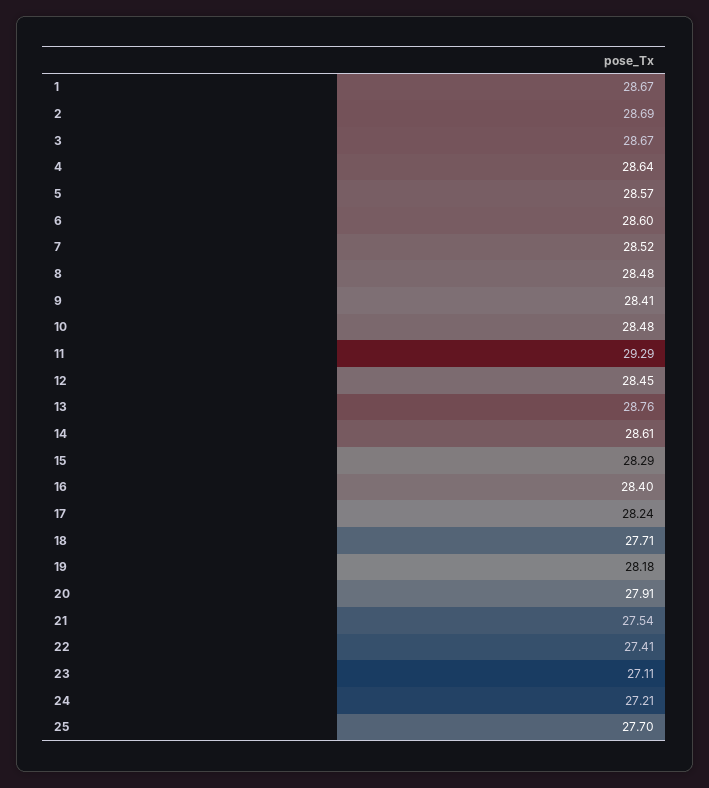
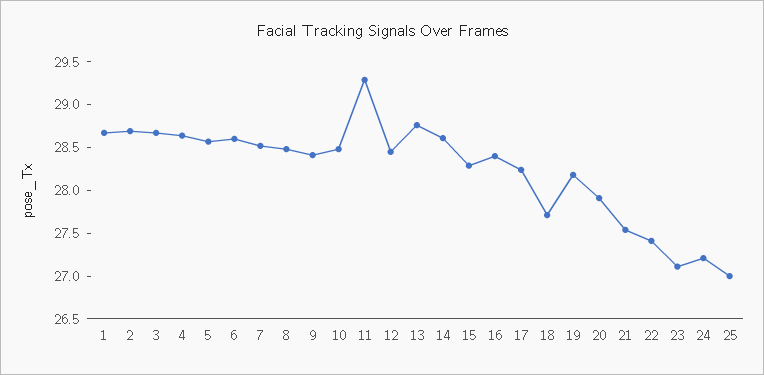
  {
    "1": 28.67,
    "2": 28.69,
    "3": 28.67,
    "4": 28.64,
    "5": 28.57,
    "6": 28.6,
    "7": 28.52,
    "8": 28.48,
    "9": 28.41,
    "10": 28.48,
    "11": 29.29,
    "12": 28.45,
    "13": 28.76,
    "14": 28.61,
    "15": 28.29,
    "16": 28.4,
    "17": 28.24,
    "18": 27.71,
    "19": 28.18,
    "20": 27.91,
    "21": 27.54,
    "22": 27.41,
    "23": 27.11,
    "24": 27.21,
-   "25": 27.7
+   "25": 27
  }

